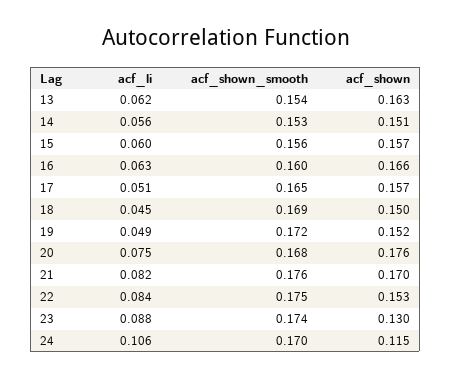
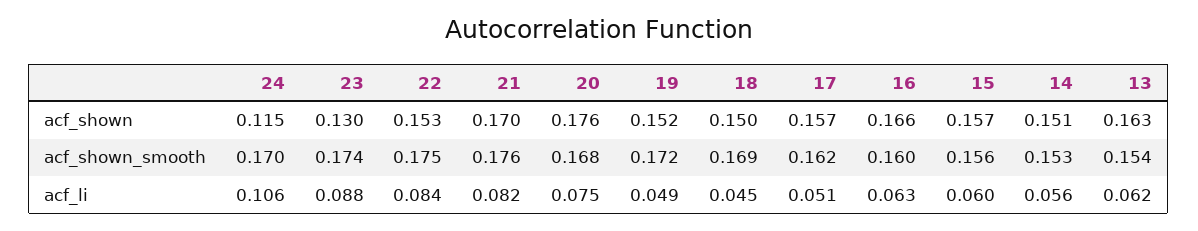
  {
    "acf_li": {
      "13": 0.062,
      "14": 0.056,
      "15": 0.06,
      "16": 0.063,
      "17": 0.051,
      "18": 0.045,
      "19": 0.049,
      "20": 0.075,
      "21": 0.082,
      "22": 0.084,
      "23": 0.088,
      "24": 0.106
    },
    "acf_shown_smooth": {
      "13": 0.154,
      "14": 0.153,
      "15": 0.156,
      "16": 0.16,
-     "17": 0.165,
+     "17": 0.162,
      "18": 0.169,
      "19": 0.172,
      "20": 0.168,
      "21": 0.176,
      "22": 0.175,
      "23": 0.174,
      "24": 0.17
    },
    "acf_shown": {
      "13": 0.163,
      "14": 0.151,
      "15": 0.157,
      "16": 0.166,
      "17": 0.157,
      "18": 0.15,
      "19": 0.152,
      "20": 0.176,
      "21": 0.17,
      "22": 0.153,
      "23": 0.13,
      "24": 0.115
    }
  }

